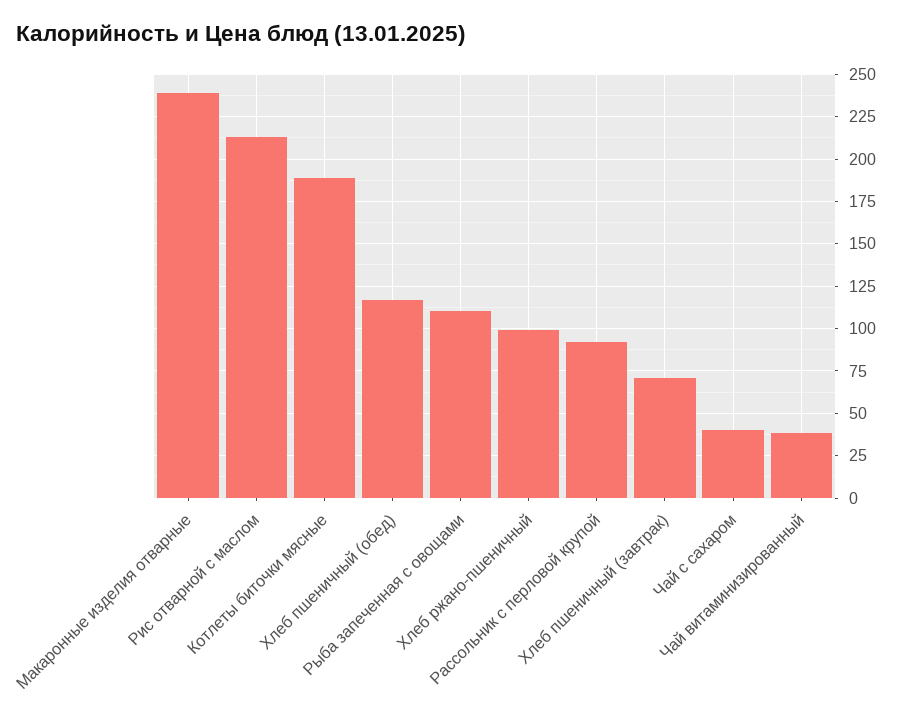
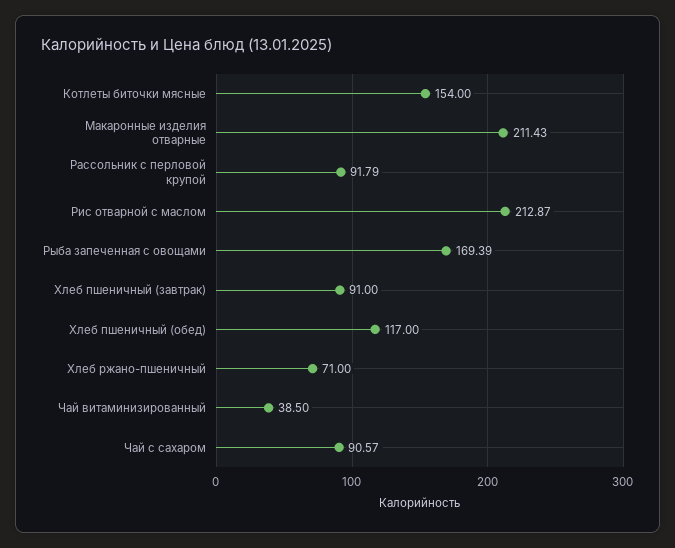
  {
-   "Макаронные изделия отварные": 240,
+   "Макаронные изделия отварные": 211.43,
    "Рис отварной с маслом": 212.87,
-   "Котлеты биточки мясные": 190,
+   "Котлеты биточки мясные": 154,
    "Хлеб пшеничный (обед)": 117,
-   "Рыба запеченная с овощами": 110,
+   "Рыба запеченная с овощами": 169.39,
-   "Хлеб ржано-пшеничный": 100,
+   "Хлеб ржано-пшеничный": 71,
    "Рассольник с перловой крупой": 91.79,
-   "Хлеб пшеничный (завтрак)": 70,
+   "Хлеб пшеничный (завтрак)": 91,
-   "Чай с сахаром": 40,
+   "Чай с сахаром": 90.57,
    "Чай витаминизированный": 38.5
  }

